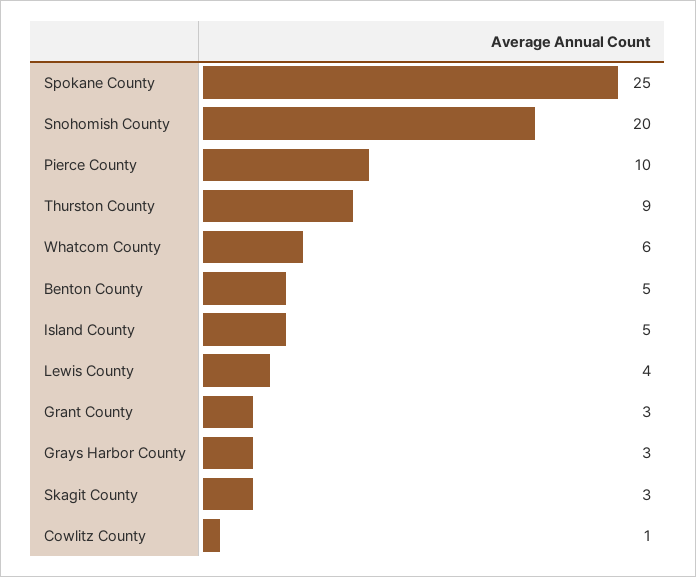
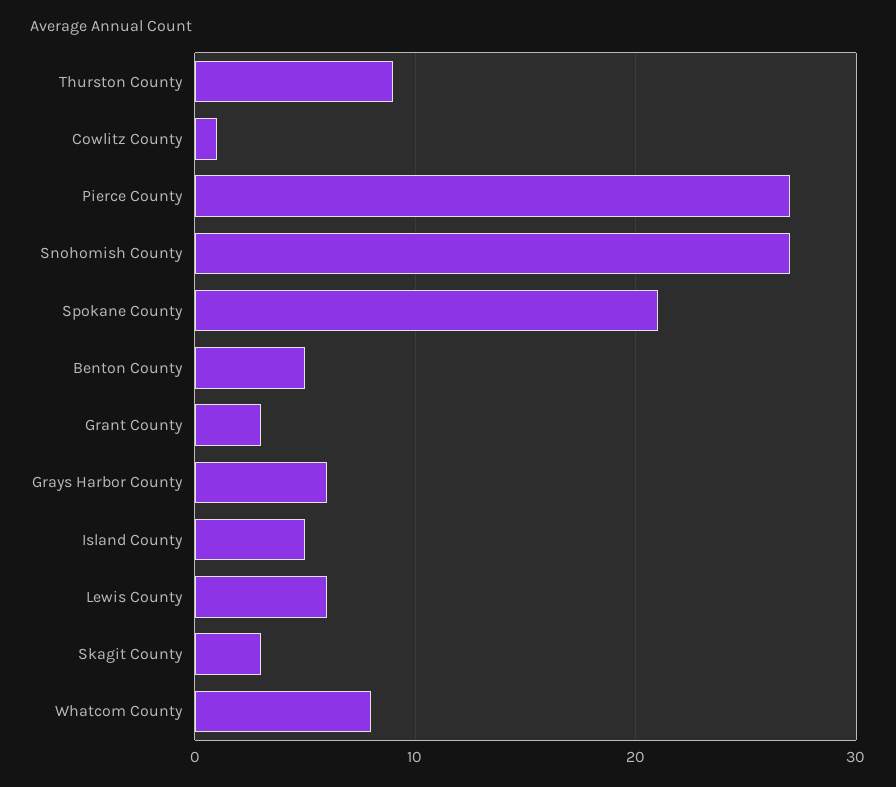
  {
-   "Spokane County": 25,
+   "Spokane County": 21,
-   "Snohomish County": 20,
+   "Snohomish County": 27,
-   "Pierce County": 10,
+   "Pierce County": 27,
    "Thurston County": 9,
-   "Whatcom County": 6,
+   "Whatcom County": 8,
    "Benton County": 5,
    "Island County": 5,
-   "Lewis County": 4,
+   "Lewis County": 6,
    "Grant County": 3,
-   "Grays Harbor County": 3,
+   "Grays Harbor County": 6,
    "Skagit County": 3,
    "Cowlitz County": 1
  }

